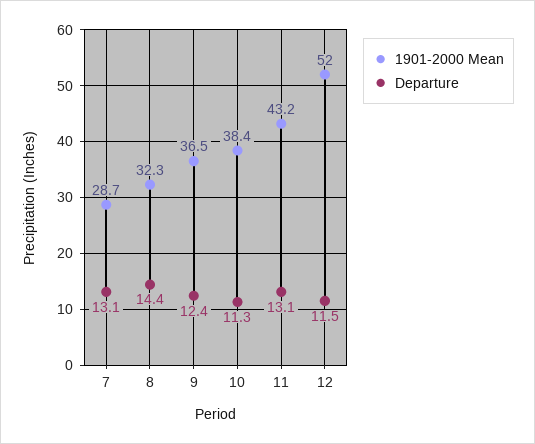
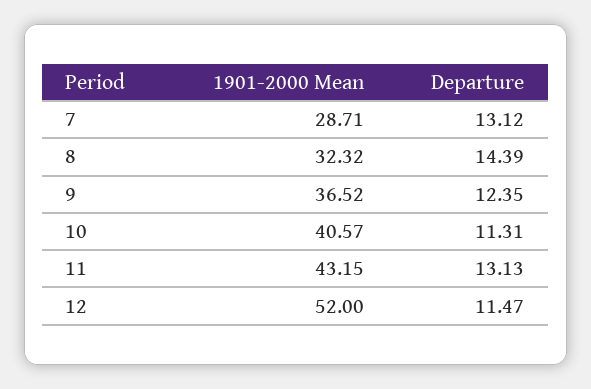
  {
    "1901-2000 Mean": {
      "7": 28.71,
      "8": 32.32,
      "9": 36.52,
-     "10": 38.4,
+     "10": 40.57,
      "11": 43.15,
      "12": 52
    },
    "Departure": {
      "7": 13.12,
      "8": 14.39,
      "9": 12.35,
      "10": 11.31,
      "11": 13.13,
      "12": 11.47
    }
  }

